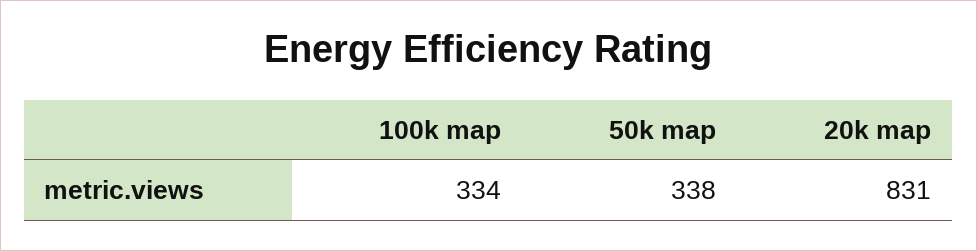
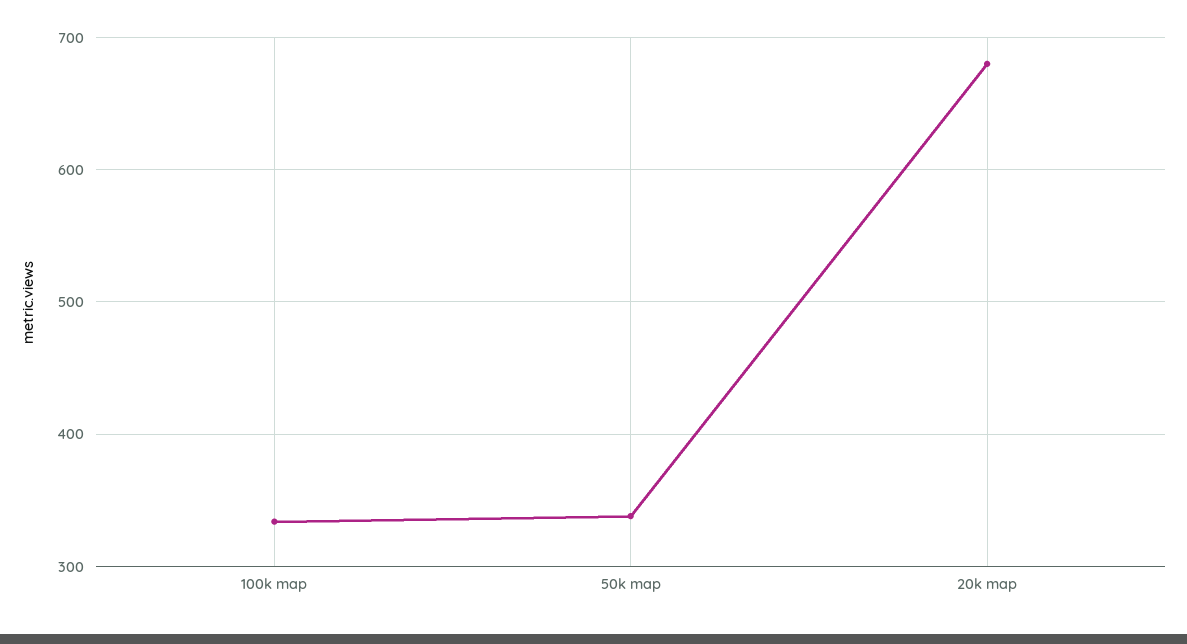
  {
    "100k map": 334,
    "50k map": 338,
-   "20k map": 831
+   "20k map": 680
  }

